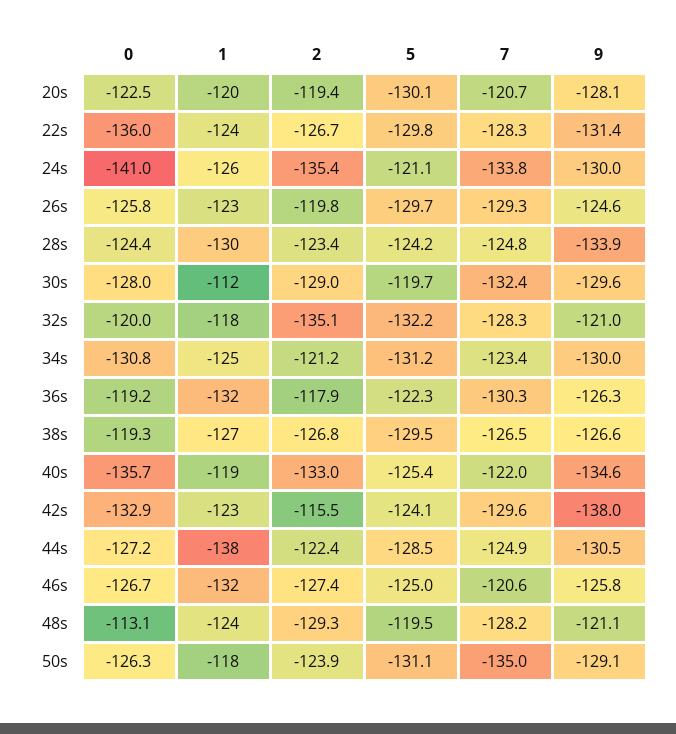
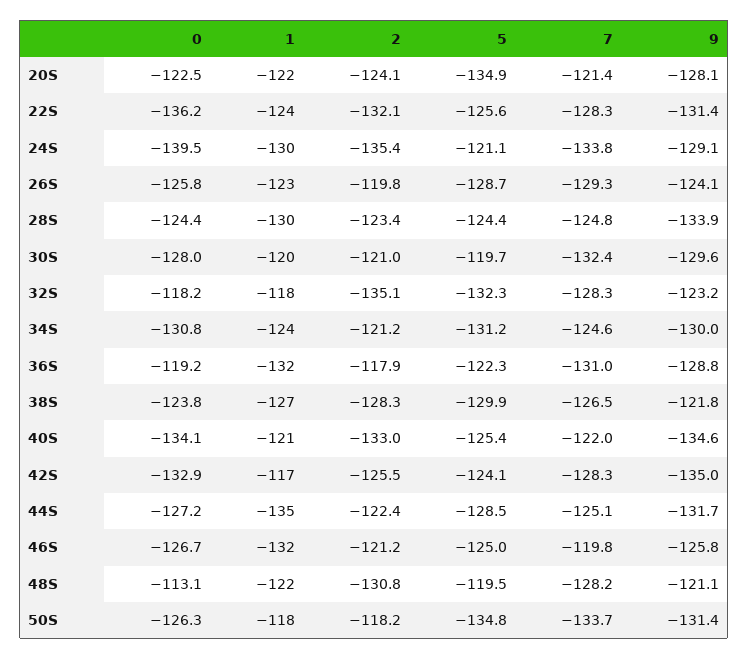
  {
    "0": {
      "20s": -122.5,
-     "22s": -136,
+     "22s": -136.2,
-     "24s": -141,
+     "24s": -139.5,
      "26s": -125.8,
      "28s": -124.4,
      "30s": -128,
-     "32s": -120,
+     "32s": -118.2,
      "34s": -130.8,
      "36s": -119.2,
-     "38s": -119.3,
+     "38s": -123.8,
-     "40s": -135.7,
+     "40s": -134.1,
      "42s": -132.9,
      "44s": -127.2,
      "46s": -126.7,
      "48s": -113.1,
      "50s": -126.3
    },
    "1": {
-     "20s": -120,
+     "20s": -122,
      "22s": -124,
-     "24s": -126,
+     "24s": -130,
      "26s": -123,
      "28s": -130,
-     "30s": -112,
+     "30s": -120,
      "32s": -118,
-     "34s": -125,
+     "34s": -124,
      "36s": -132,
      "38s": -127,
-     "40s": -119,
+     "40s": -121,
-     "42s": -123,
+     "42s": -117,
-     "44s": -138,
+     "44s": -135,
      "46s": -132,
-     "48s": -124,
+     "48s": -122,
      "50s": -118
    },
    "2": {
-     "20s": -119.4,
+     "20s": -124.1,
-     "22s": -126.7,
+     "22s": -132.1,
      "24s": -135.4,
      "26s": -119.8,
      "28s": -123.4,
-     "30s": -129,
+     "30s": -121,
      "32s": -135.1,
      "34s": -121.2,
      "36s": -117.9,
-     "38s": -126.8,
+     "38s": -128.3,
      "40s": -133,
-     "42s": -115.5,
+     "42s": -125.5,
      "44s": -122.4,
-     "46s": -127.4,
+     "46s": -121.2,
-     "48s": -129.3,
+     "48s": -130.8,
-     "50s": -123.9
+     "50s": -118.2
    },
    "5": {
-     "20s": -130.1,
+     "20s": -134.9,
-     "22s": -129.8,
+     "22s": -125.6,
      "24s": -121.1,
-     "26s": -129.7,
+     "26s": -128.7,
-     "28s": -124.2,
+     "28s": -124.4,
      "30s": -119.7,
-     "32s": -132.2,
+     "32s": -132.3,
      "34s": -131.2,
      "36s": -122.3,
-     "38s": -129.5,
+     "38s": -129.9,
      "40s": -125.4,
      "42s": -124.1,
      "44s": -128.5,
      "46s": -125,
      "48s": -119.5,
-     "50s": -131.1
+     "50s": -134.8
    },
    "7": {
-     "20s": -120.7,
+     "20s": -121.4,
      "22s": -128.3,
      "24s": -133.8,
      "26s": -129.3,
      "28s": -124.8,
      "30s": -132.4,
      "32s": -128.3,
-     "34s": -123.4,
+     "34s": -124.6,
-     "36s": -130.3,
+     "36s": -131,
      "38s": -126.5,
      "40s": -122,
-     "42s": -129.6,
+     "42s": -128.3,
-     "44s": -124.9,
+     "44s": -125.1,
-     "46s": -120.6,
+     "46s": -119.8,
      "48s": -128.2,
-     "50s": -135
+     "50s": -133.7
    },
    "9": {
      "20s": -128.1,
      "22s": -131.4,
-     "24s": -130,
+     "24s": -129.1,
-     "26s": -124.6,
+     "26s": -124.1,
      "28s": -133.9,
      "30s": -129.6,
-     "32s": -121,
+     "32s": -123.2,
      "34s": -130,
-     "36s": -126.3,
+     "36s": -128.8,
-     "38s": -126.6,
+     "38s": -121.8,
      "40s": -134.6,
-     "42s": -138,
+     "42s": -135,
-     "44s": -130.5,
+     "44s": -131.7,
      "46s": -125.8,
      "48s": -121.1,
-     "50s": -129.1
+     "50s": -131.4
    }
  }

